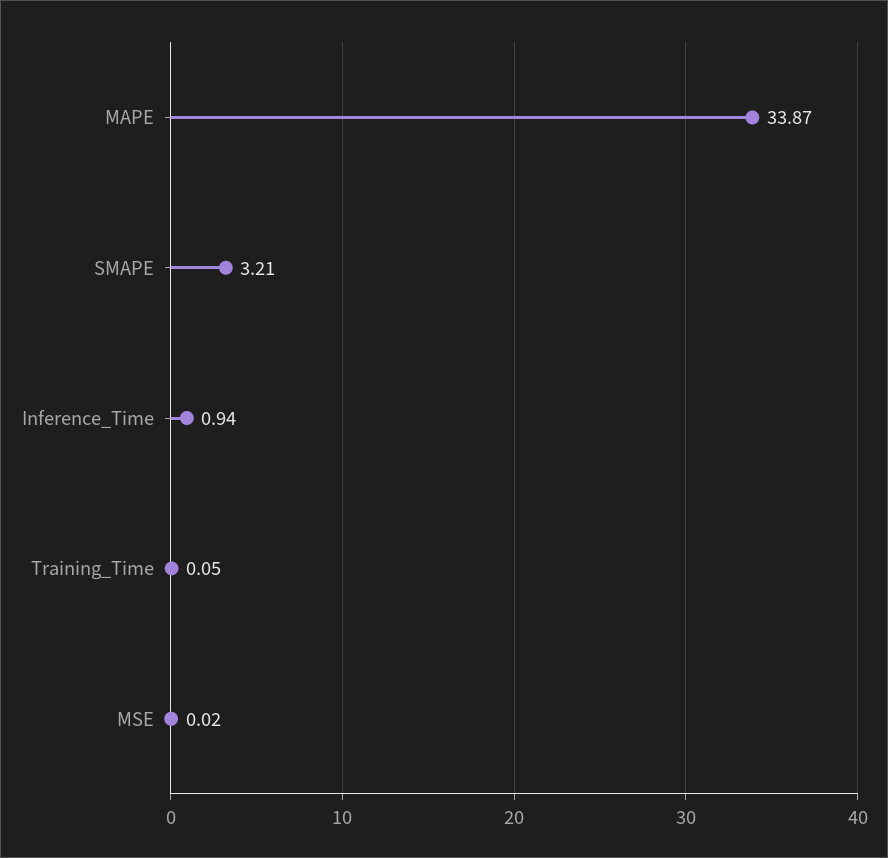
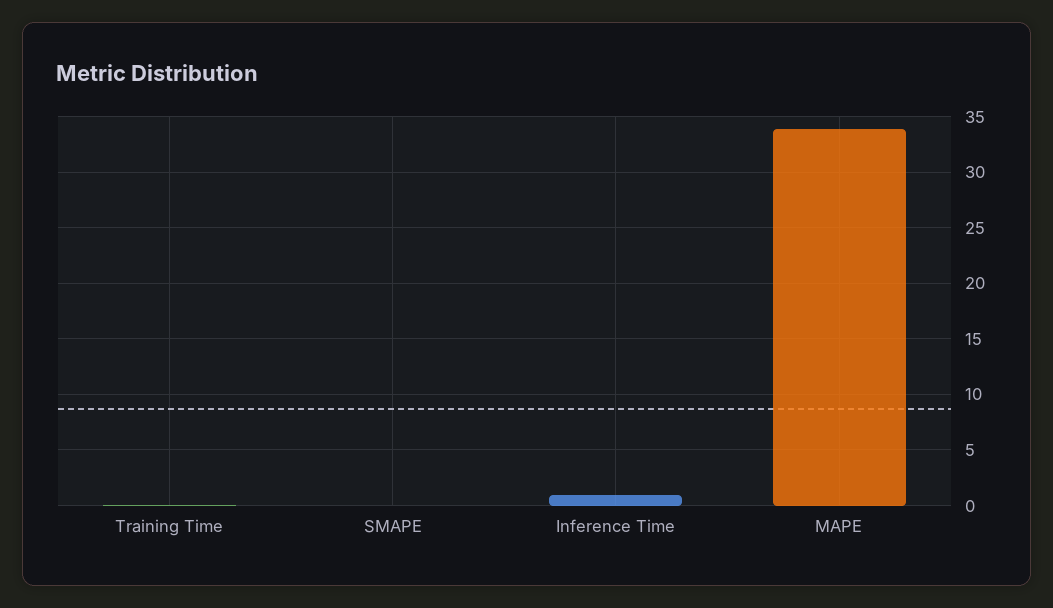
  {
    "MAPE": 33.87,
-   "SMAPE": 3.21,
+   "SMAPE": 0,
    "Inference_Time": 0.94,
-   "Training_Time": 0.05,
+   "Training_Time": 0.05
-   "MSE": 0.02
  }

